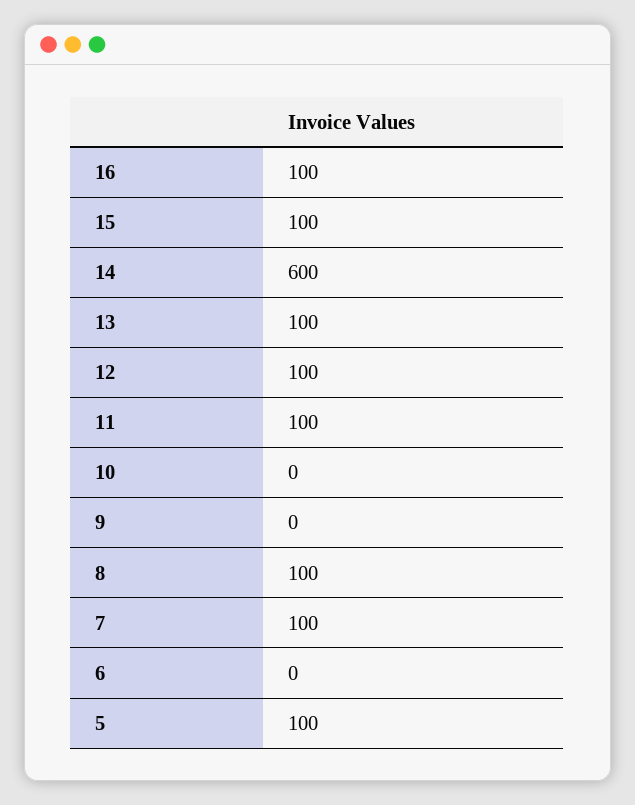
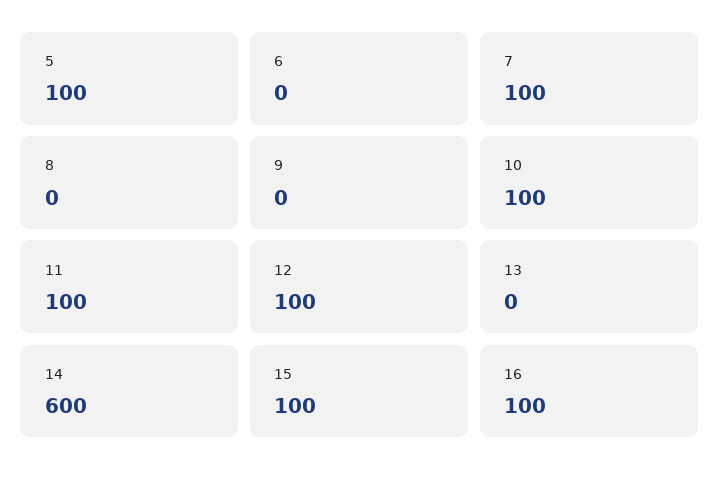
  {
    "16": 100,
    "15": 100,
    "14": 600,
-   "13": 100,
+   "13": 0,
    "12": 100,
    "11": 100,
-   "10": 0,
+   "10": 100,
    "9": 0,
-   "8": 100,
+   "8": 0,
    "7": 100,
    "6": 0,
    "5": 100
  }

